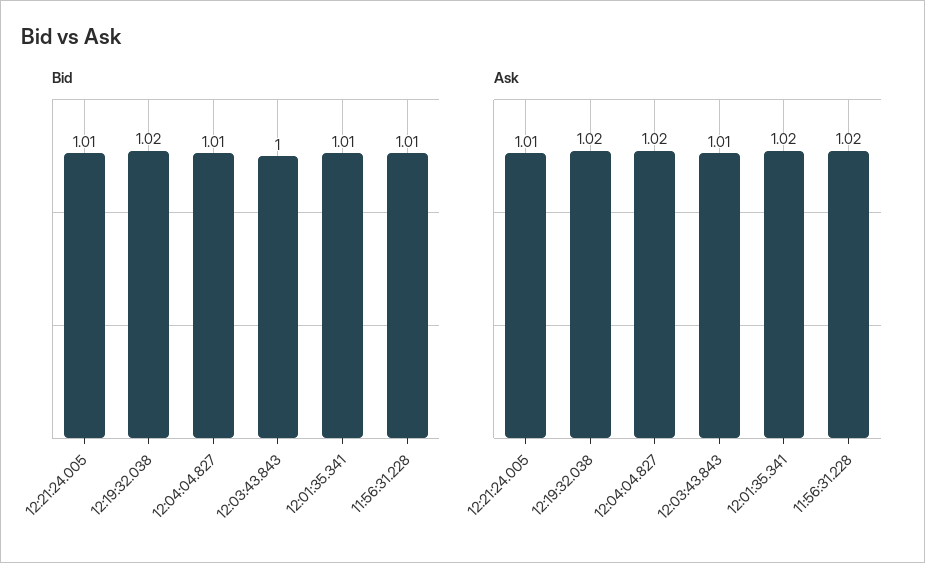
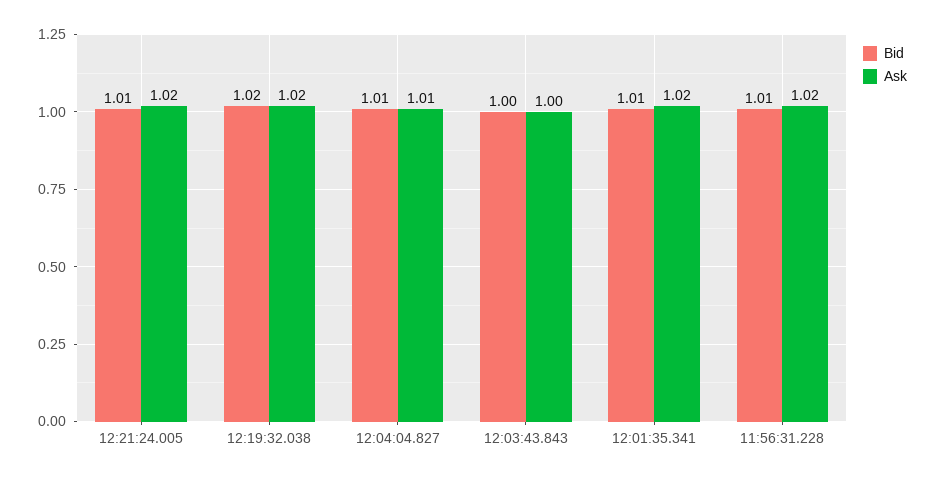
  {
    "Bid": {
      "12:21:24.005": 1.01,
      "12:19:32.038": 1.02,
      "12:04:04.827": 1.01,
      "12:03:43.843": 1,
      "12:01:35.341": 1.01,
      "11:56:31.228": 1.01
    },
    "Ask": {
-     "12:21:24.005": 1.01,
+     "12:21:24.005": 1.02,
      "12:19:32.038": 1.02,
-     "12:04:04.827": 1.02,
+     "12:04:04.827": 1.01,
-     "12:03:43.843": 1.01,
+     "12:03:43.843": 1,
      "12:01:35.341": 1.02,
      "11:56:31.228": 1.02
    }
  }

